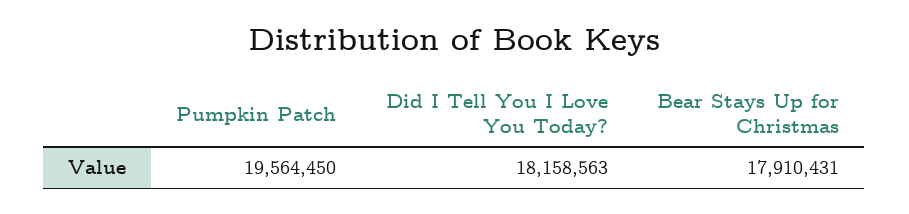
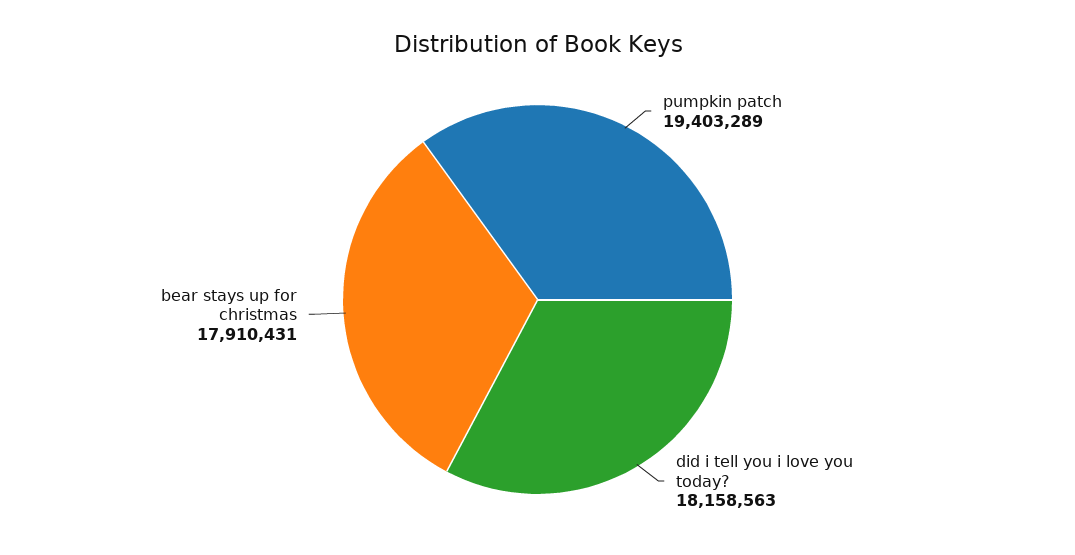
  {
-   "Pumpkin Patch": 19564450,
+   "Pumpkin Patch": 19403289,
    "Did I Tell You I Love You Today?": 18158563,
    "Bear Stays Up for Christmas": 17910431
  }

